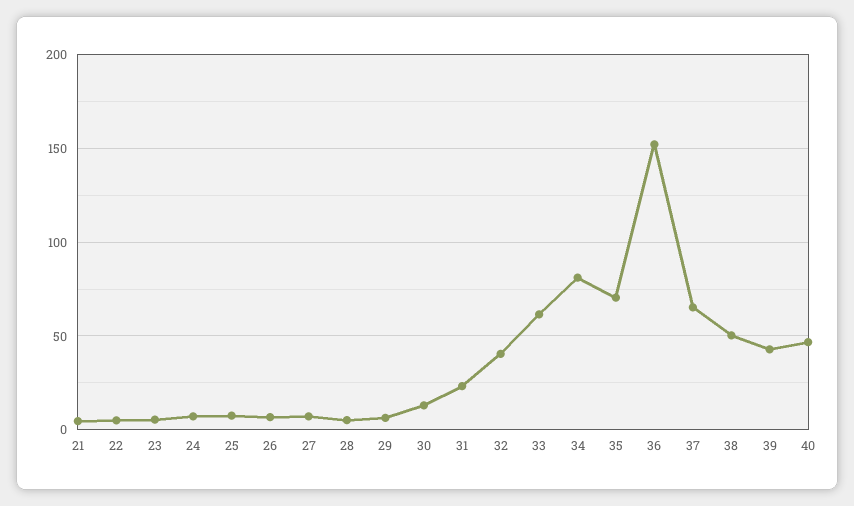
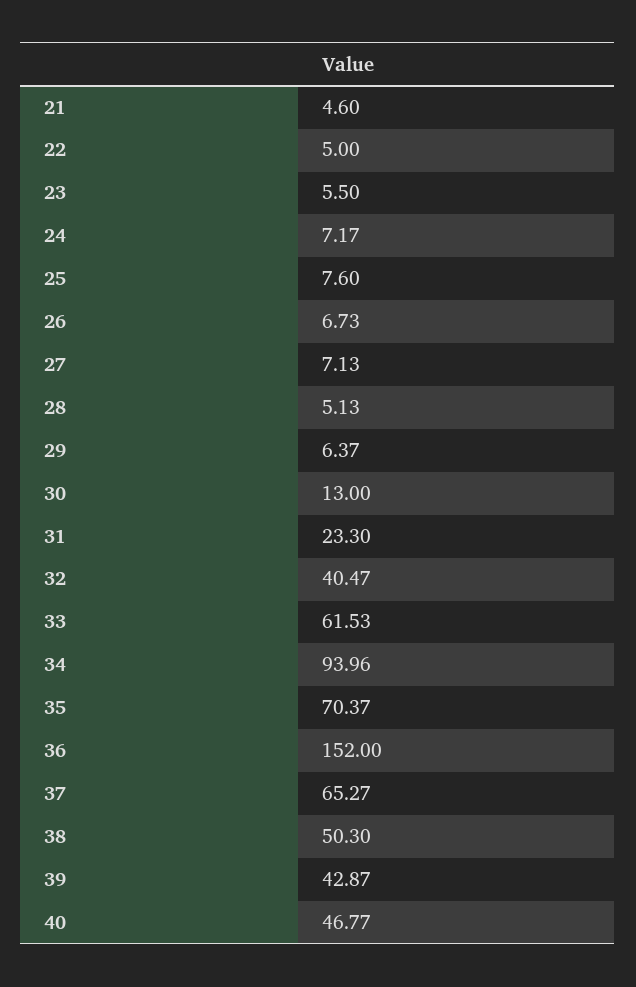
  {
    "21": 4.6,
    "22": 5,
    "23": 5.5,
    "24": 7.17,
    "25": 7.6,
    "26": 6.73,
    "27": 7.13,
    "28": 5.13,
    "29": 6.37,
    "30": 13,
    "31": 23.3,
    "32": 40.47,
    "33": 61.53,
-   "34": 80,
+   "34": 93.96,
    "35": 70.37,
    "36": 152,
    "37": 65.27,
    "38": 50.3,
    "39": 42.87,
    "40": 46.77
  }

